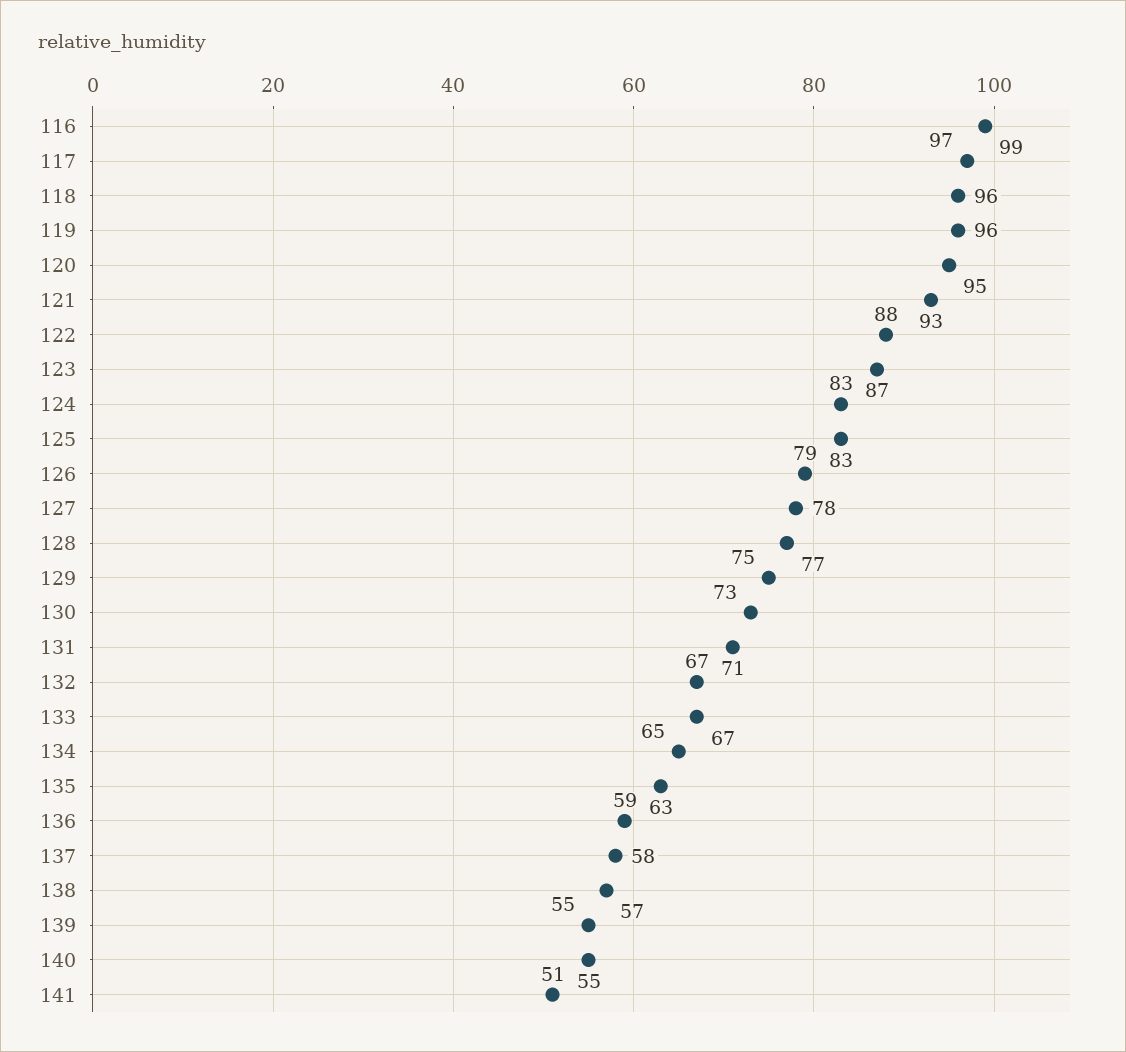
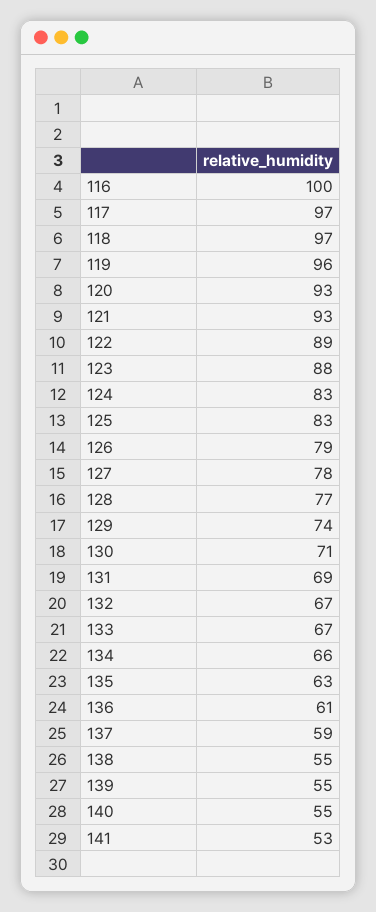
  {
-   "116": 99,
+   "116": 100,
    "117": 97,
-   "118": 96,
+   "118": 97,
    "119": 96,
-   "120": 95,
+   "120": 93,
    "121": 93,
-   "122": 88,
+   "122": 89,
-   "123": 87,
+   "123": 88,
    "124": 83,
    "125": 83,
    "126": 79,
    "127": 78,
    "128": 77,
-   "129": 75,
+   "129": 74,
-   "130": 73,
+   "130": 71,
-   "131": 71,
+   "131": 69,
    "132": 67,
    "133": 67,
-   "134": 65,
+   "134": 66,
    "135": 63,
-   "136": 59,
+   "136": 61,
-   "137": 58,
+   "137": 59,
-   "138": 57,
+   "138": 55,
    "139": 55,
    "140": 55,
-   "141": 51
+   "141": 53
  }

